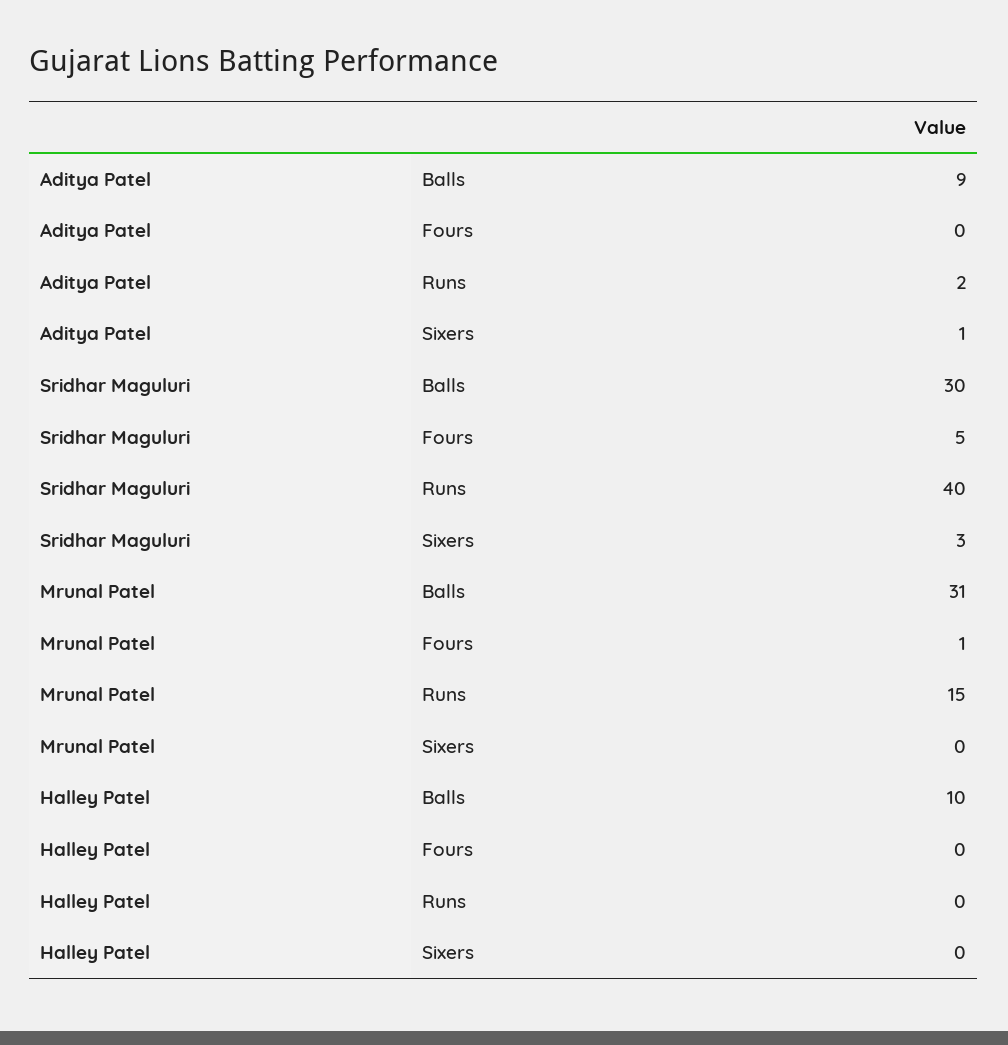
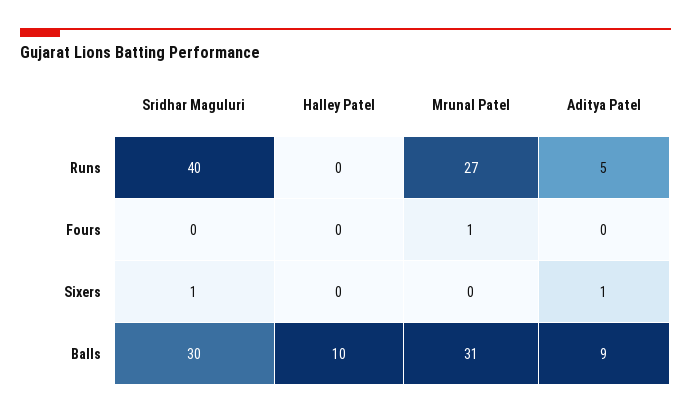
  {
    "Aditya Patel": {
      "Balls": 9,
      "Fours": 0,
-     "Runs": 2,
+     "Runs": 5,
      "Sixers": 1
    },
    "Sridhar Maguluri": {
      "Balls": 30,
-     "Fours": 5,
+     "Fours": 0,
      "Runs": 40,
-     "Sixers": 3
+     "Sixers": 1
    },
    "Mrunal Patel": {
      "Balls": 31,
      "Fours": 1,
-     "Runs": 15,
+     "Runs": 27,
      "Sixers": 0
    },
    "Halley Patel": {
      "Balls": 10,
      "Fours": 0,
      "Runs": 0,
      "Sixers": 0
    }
  }

